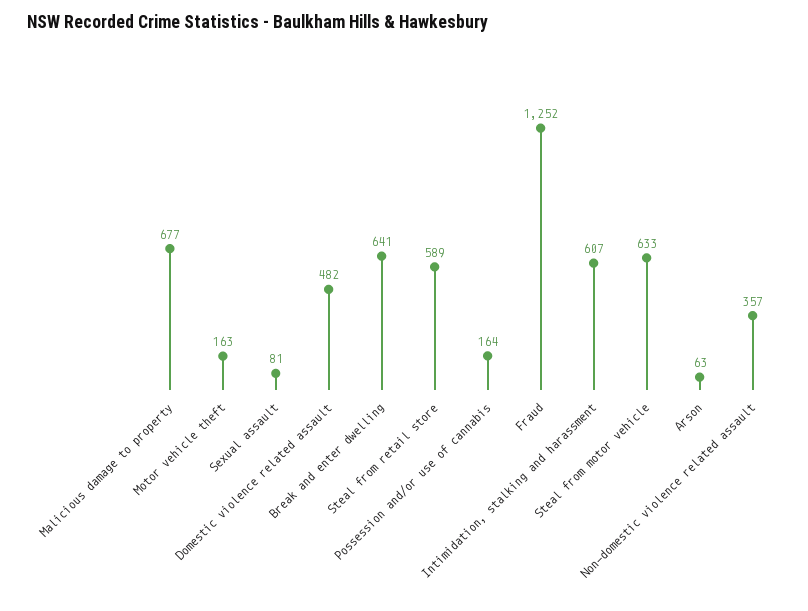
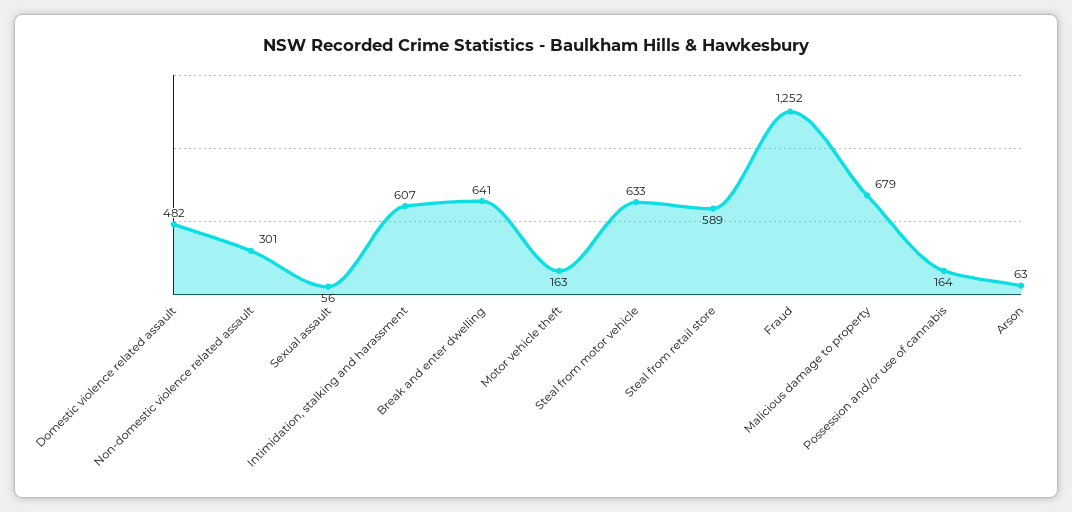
  {
-   "Malicious damage to property": 677,
+   "Malicious damage to property": 679,
    "Motor vehicle theft": 163,
-   "Sexual assault": 81,
+   "Sexual assault": 56,
    "Domestic violence related assault": 482,
    "Break and enter dwelling": 641,
    "Steal from retail store": 589,
    "Possession and/or use of cannabis": 164,
    "Fraud": 1252,
    "Intimidation, stalking and harassment": 607,
    "Steal from motor vehicle": 633,
    "Arson": 63,
-   "Non-domestic violence related assault": 357
+   "Non-domestic violence related assault": 301
  }

